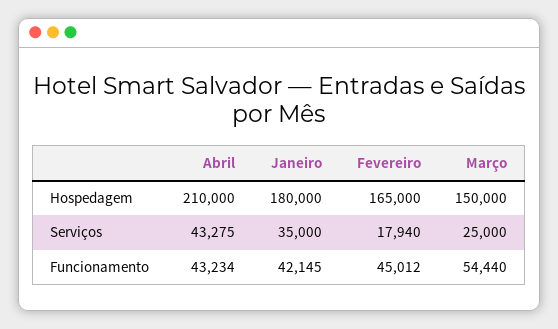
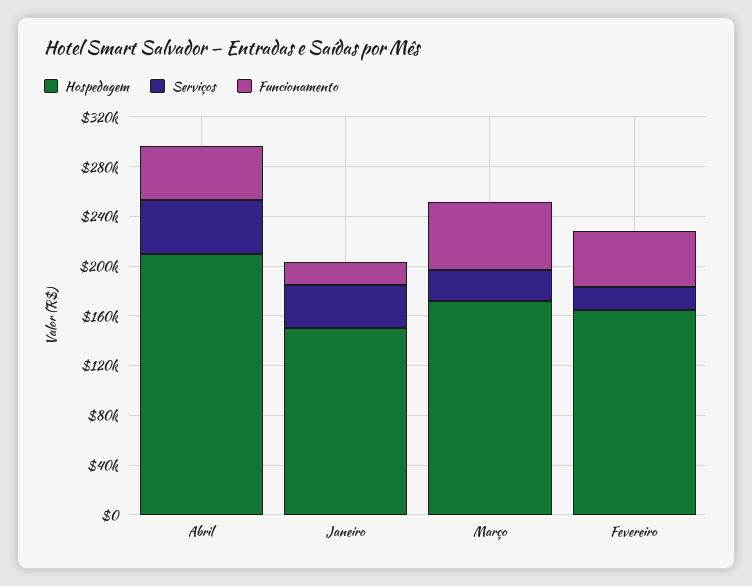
  {
    "Hospedagem": {
      "Abril": 210000,
-     "Janeiro": 180000,
+     "Janeiro": 150000,
      "Fevereiro": 165000,
-     "Março": 150000
+     "Março": 170000
    },
    "Serviços": {
      "Abril": 43275,
      "Janeiro": 35000,
      "Fevereiro": 17940,
      "Março": 25000
    },
    "Funcionamento": {
      "Abril": 43234,
-     "Janeiro": 42145,
+     "Janeiro": 20000,
      "Fevereiro": 45012,
      "Março": 54440
    }
  }

